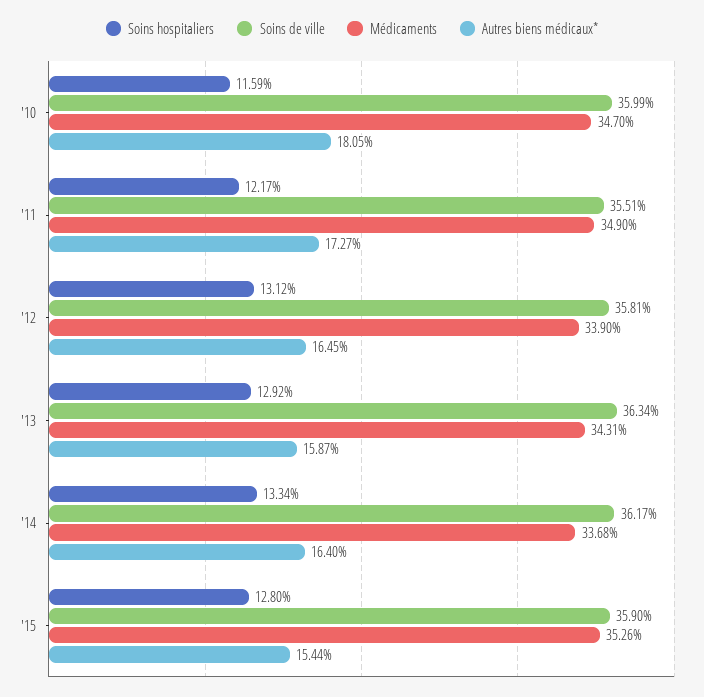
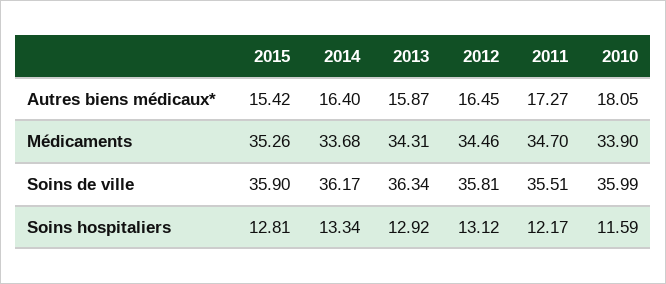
  {
    "Soins hospitaliers": {
      "'10": 11.59,
      "'11": 12.17,
      "'12": 13.12,
      "'13": 12.92,
      "'14": 13.34,
-     "'15": 12.8
+     "'15": 12.81
    },
    "Soins de ville": {
      "'10": 35.99,
      "'11": 35.51,
      "'12": 35.81,
      "'13": 36.34,
      "'14": 36.17,
      "'15": 35.9
    },
    "Médicaments": {
-     "'10": 34.7,
+     "'10": 33.9,
-     "'11": 34.9,
+     "'11": 34.7,
-     "'12": 33.9,
+     "'12": 34.46,
      "'13": 34.31,
      "'14": 33.68,
      "'15": 35.26
    },
    "Autres biens médicaux*": {
      "'10": 18.05,
      "'11": 17.27,
      "'12": 16.45,
      "'13": 15.87,
      "'14": 16.4,
-     "'15": 15.44
+     "'15": 15.42
    }
  }

